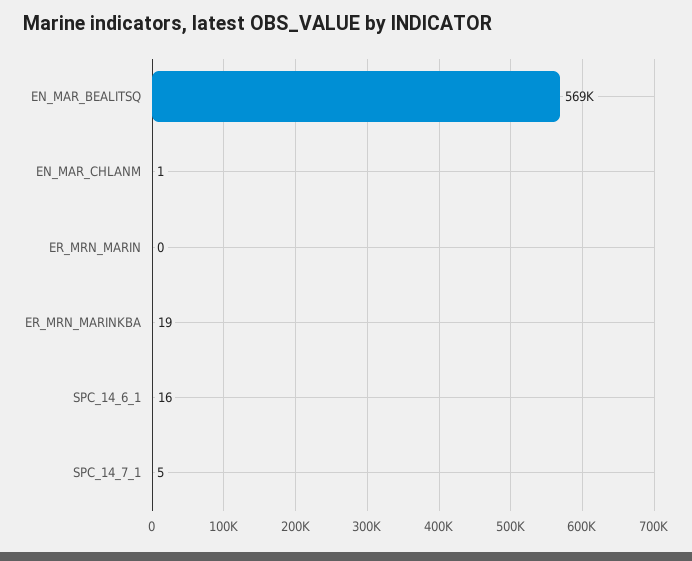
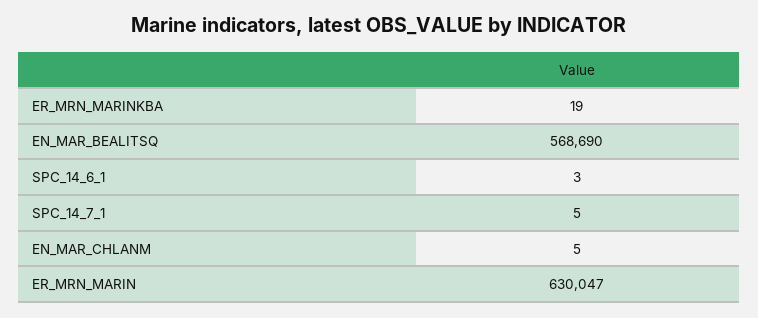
  {
    "EN_MAR_BEALITSQ": 568690,
-   "EN_MAR_CHLANM": 1,
+   "EN_MAR_CHLANM": 5,
-   "ER_MRN_MARIN": 0,
+   "ER_MRN_MARIN": 630047,
    "ER_MRN_MARINKBA": 19,
-   "SPC_14_6_1": 16,
+   "SPC_14_6_1": 3,
    "SPC_14_7_1": 5
  }

